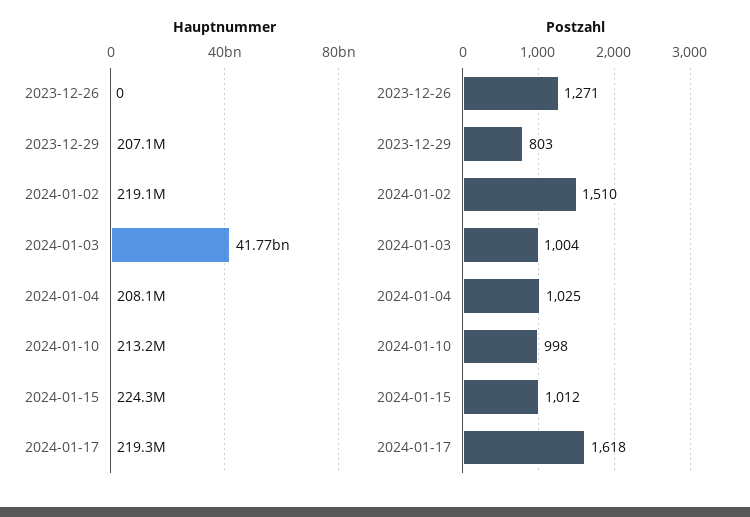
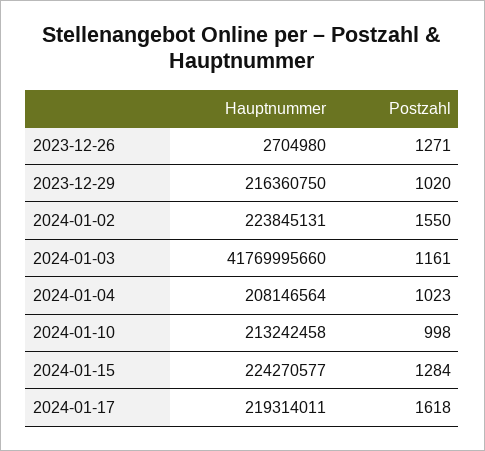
  {
    "Hauptnummer": {
-     "2023-12-26": 0,
+     "2023-12-26": 2704980,
-     "2023-12-29": 207100000,
+     "2023-12-29": 216360750,
-     "2024-01-02": 219100000,
+     "2024-01-02": 223845131,
      "2024-01-03": 41769995660,
      "2024-01-04": 208146564,
      "2024-01-10": 213242458,
      "2024-01-15": 224270577,
      "2024-01-17": 219314011
    },
    "Postzahl": {
      "2023-12-26": 1271,
-     "2023-12-29": 803,
+     "2023-12-29": 1020,
-     "2024-01-02": 1510,
+     "2024-01-02": 1550,
-     "2024-01-03": 1004,
+     "2024-01-03": 1161,
-     "2024-01-04": 1025,
+     "2024-01-04": 1023,
      "2024-01-10": 998,
-     "2024-01-15": 1012,
+     "2024-01-15": 1284,
      "2024-01-17": 1618
    }
  }

